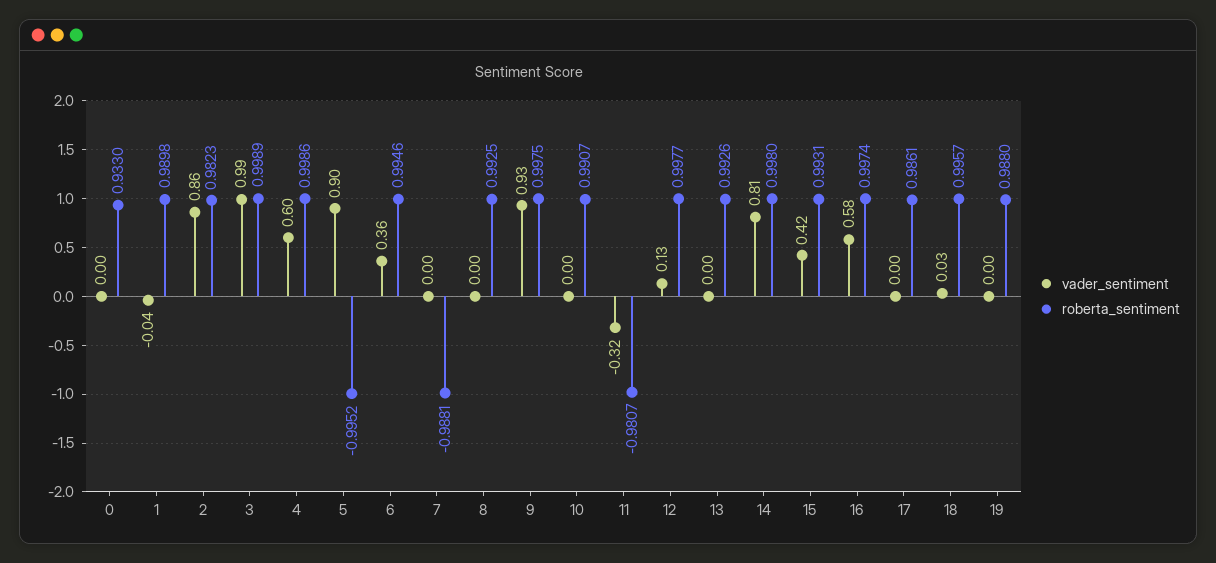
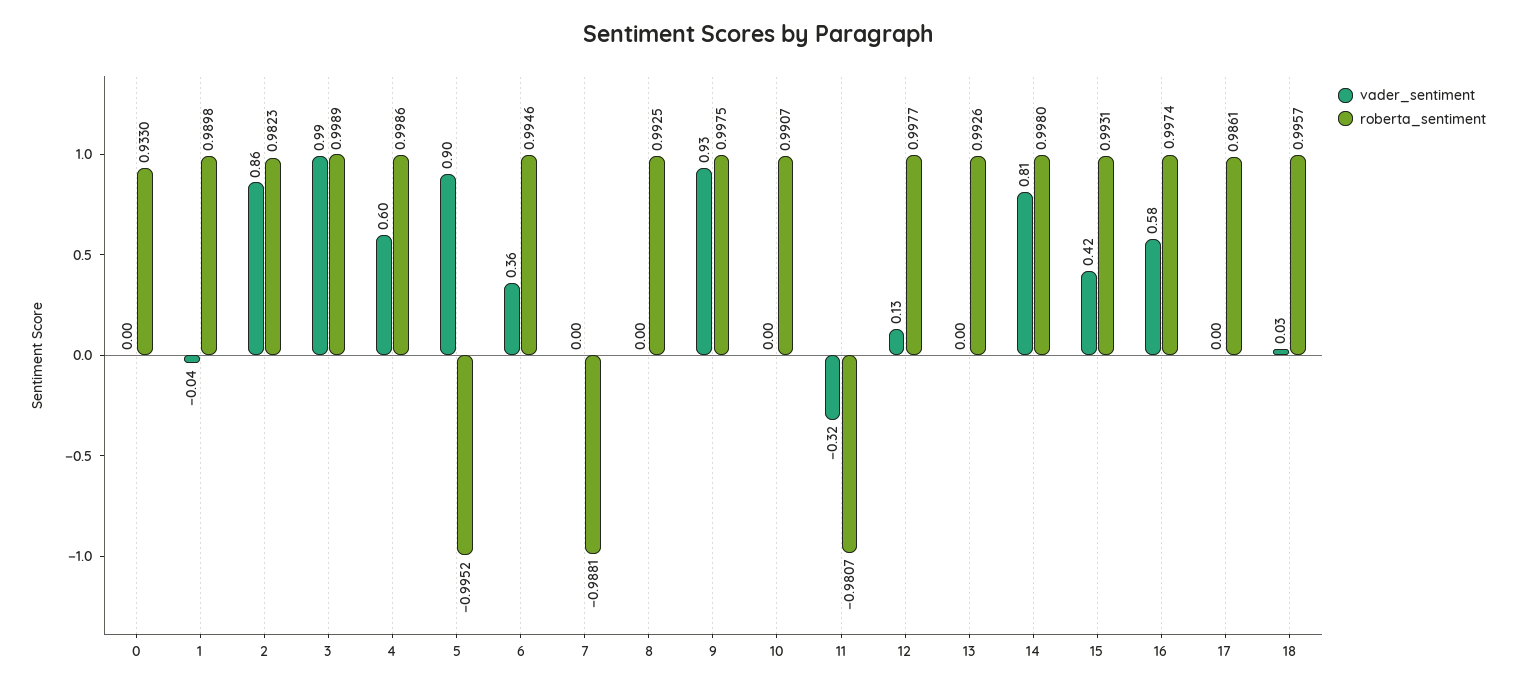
  {
    "vader_sentiment": {
      "0": 0,
      "1": -0.04,
      "2": 0.86,
      "3": 0.99,
      "4": 0.6,
      "5": 0.9,
      "6": 0.36,
      "7": 0,
      "8": 0,
      "9": 0.93,
      "10": 0,
      "11": -0.32,
      "12": 0.13,
      "13": 0,
      "14": 0.81,
      "15": 0.42,
      "16": 0.58,
      "17": 0,
-     "18": 0.03,
+     "18": 0.03
-     "19": 0
    },
    "roberta_sentiment": {
      "0": 0.933,
      "1": 0.9898,
      "2": 0.9823,
      "3": 0.9989,
      "4": 0.9986,
      "5": -0.9952,
      "6": 0.9946,
      "7": -0.9881,
      "8": 0.9925,
      "9": 0.9975,
      "10": 0.9907,
      "11": -0.9807,
      "12": 0.9977,
      "13": 0.9926,
      "14": 0.998,
      "15": 0.9931,
      "16": 0.9974,
      "17": 0.9861,
-     "18": 0.9957,
+     "18": 0.9957
-     "19": 0.988
    }
  }

